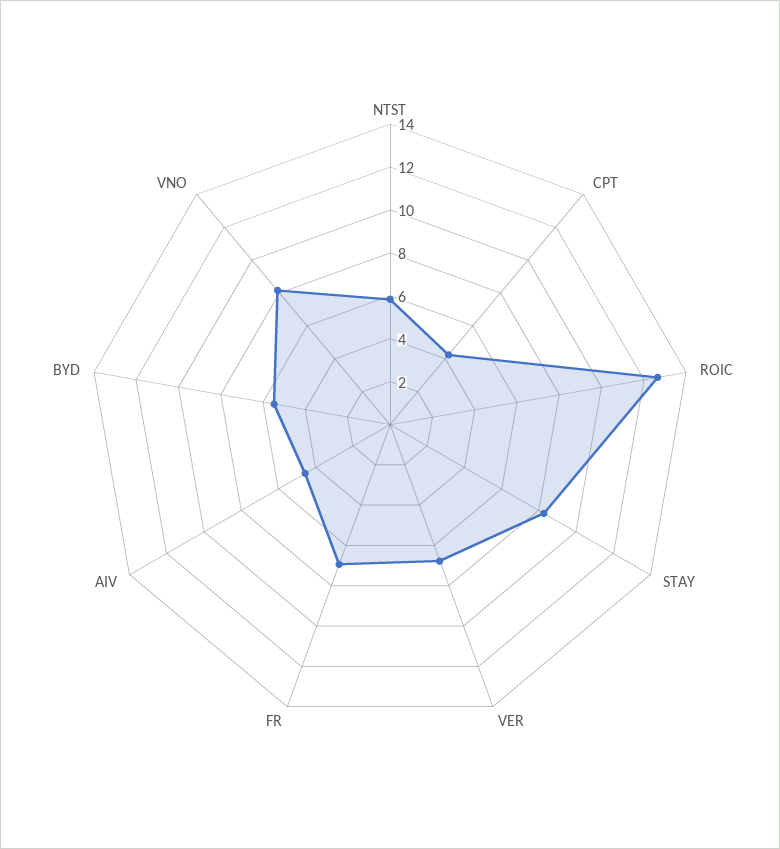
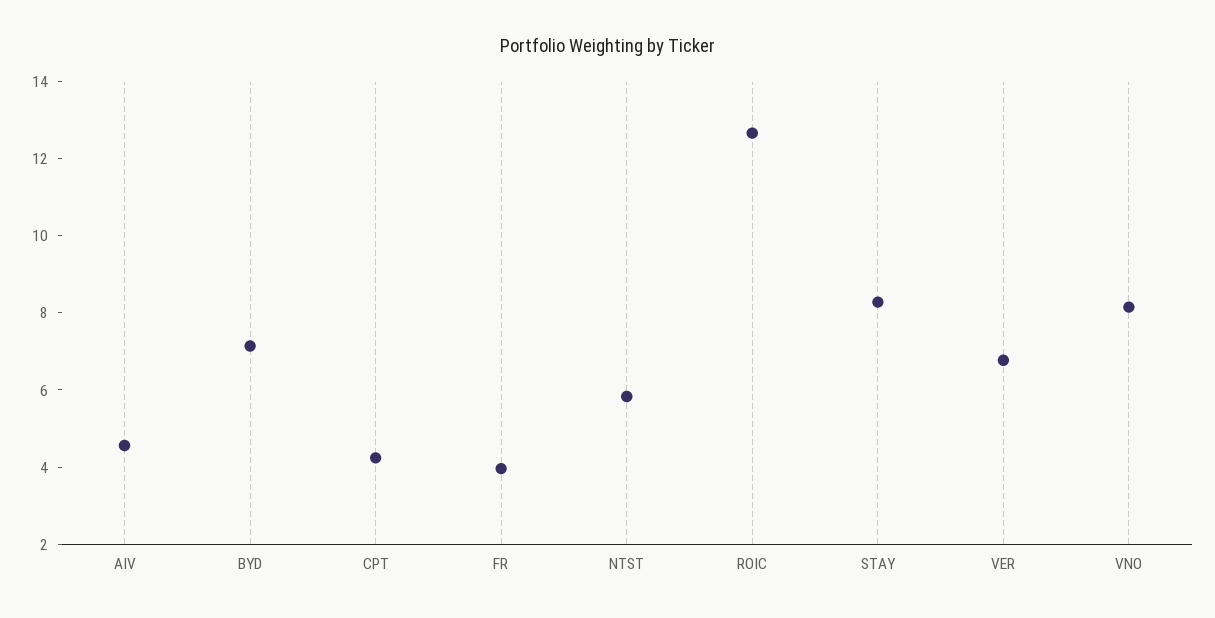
  {
    "NTST": 6,
    "CPT": 4,
    "ROIC": 12.5,
    "STAY": 8.5,
    "VER": 7,
-   "FR": 7,
+   "FR": 4,
    "AIV": 4.5,
-   "BYD": 5.5,
+   "BYD": 7,
    "VNO": 8
  }

